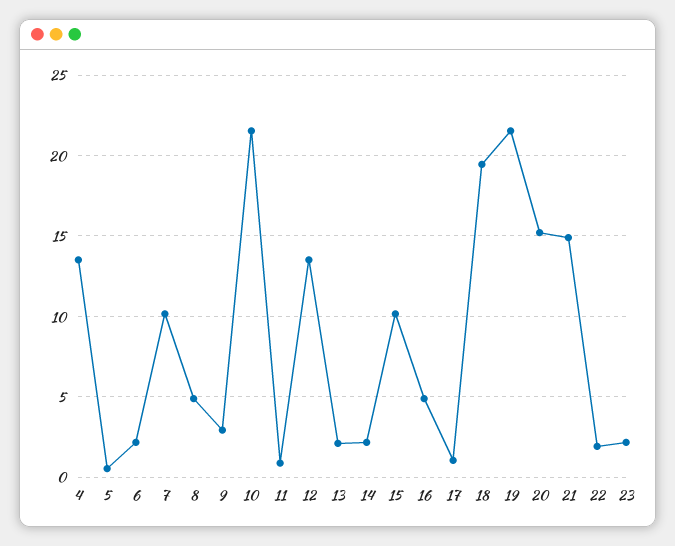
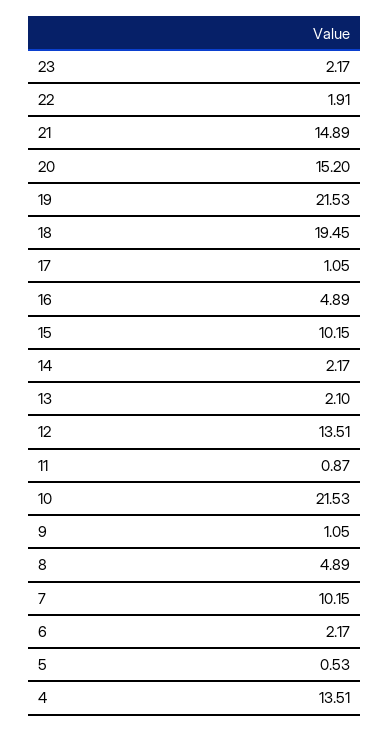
  {
    "4": 13.51,
    "5": 0.53,
    "6": 2.17,
    "7": 10.15,
    "8": 4.89,
-   "9": 3,
+   "9": 1.05,
    "10": 21.53,
    "11": 0.87,
    "12": 13.51,
    "13": 2.1,
    "14": 2.17,
    "15": 10.15,
    "16": 4.89,
    "17": 1.05,
    "18": 19.45,
    "19": 21.53,
    "20": 15.2,
    "21": 14.89,
    "22": 1.91,
    "23": 2.17
  }

